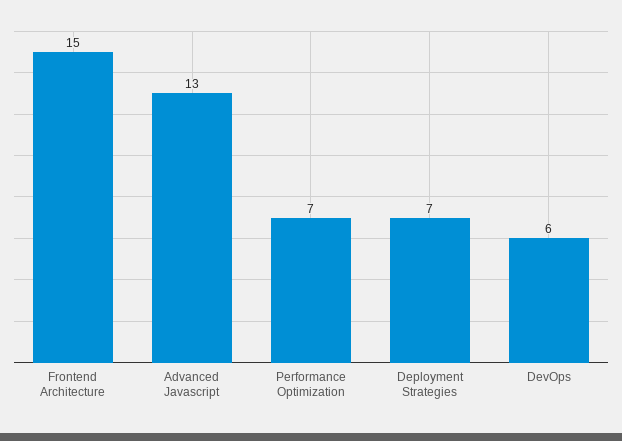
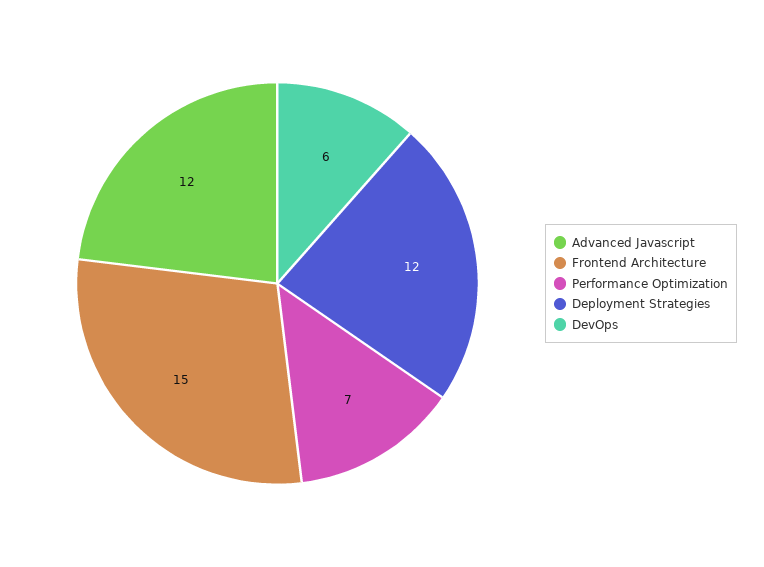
  {
    "Frontend Architecture": 15,
-   "Advanced Javascript": 13,
+   "Advanced Javascript": 12,
    "Performance Optimization": 7,
-   "Deployment Strategies": 7,
+   "Deployment Strategies": 12,
    "DevOps": 6
  }

